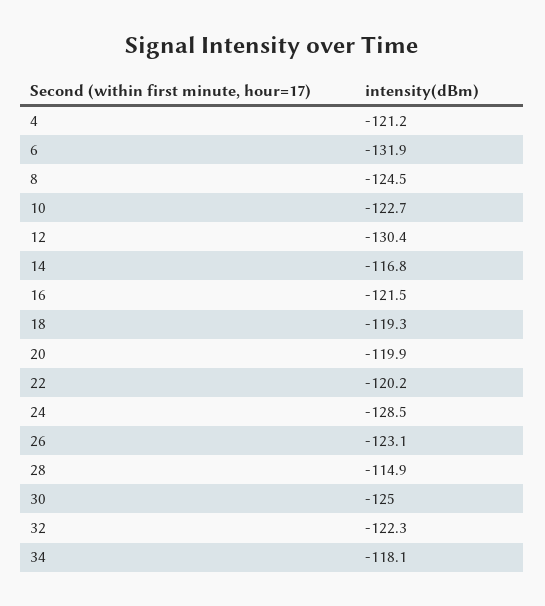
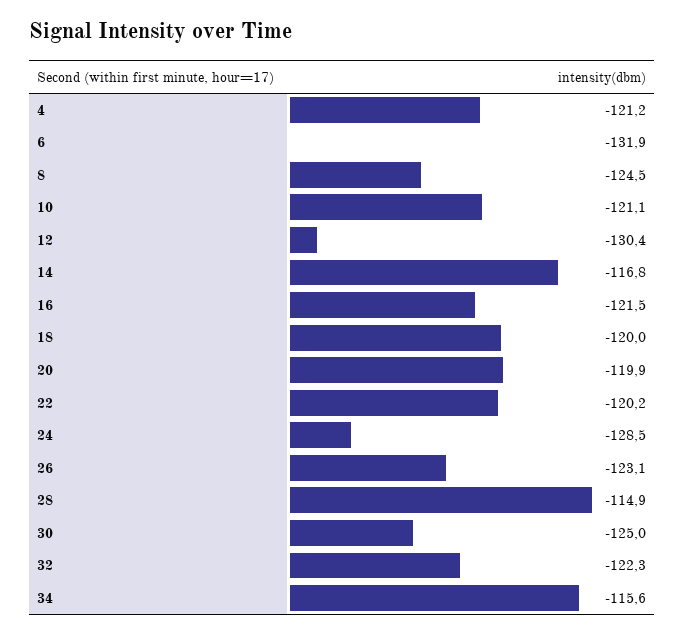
  {
    "4": -121.2,
    "6": -131.9,
    "8": -124.5,
-   "10": -122.7,
+   "10": -121.1,
    "12": -130.4,
    "14": -116.8,
    "16": -121.5,
-   "18": -119.3,
+   "18": -120,
    "20": -119.9,
    "22": -120.2,
    "24": -128.5,
    "26": -123.1,
    "28": -114.9,
    "30": -125,
    "32": -122.3,
-   "34": -118.1
+   "34": -115.6
  }

